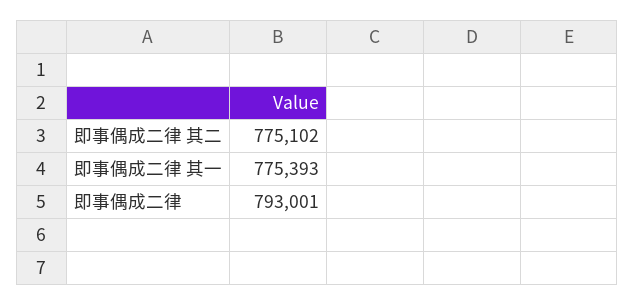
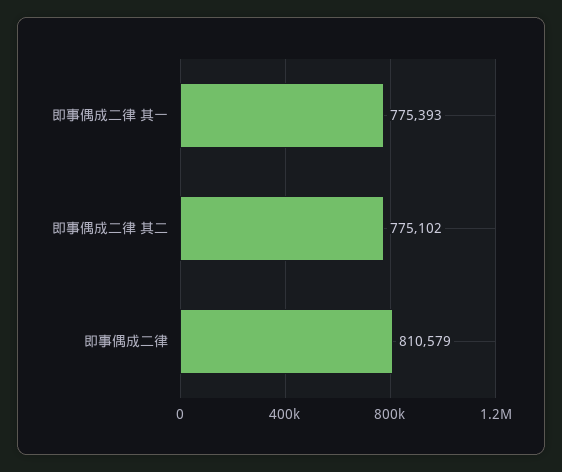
  {
    "即事偶成二律 其二": 775102,
    "即事偶成二律 其一": 775393,
-   "即事偶成二律": 793001
+   "即事偶成二律": 810579
  }

